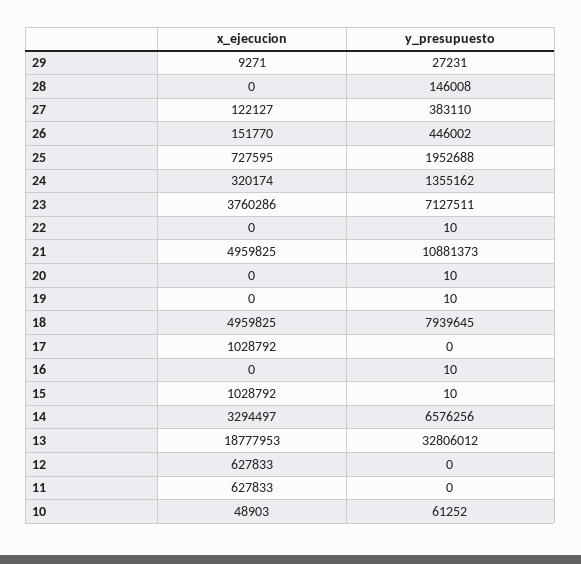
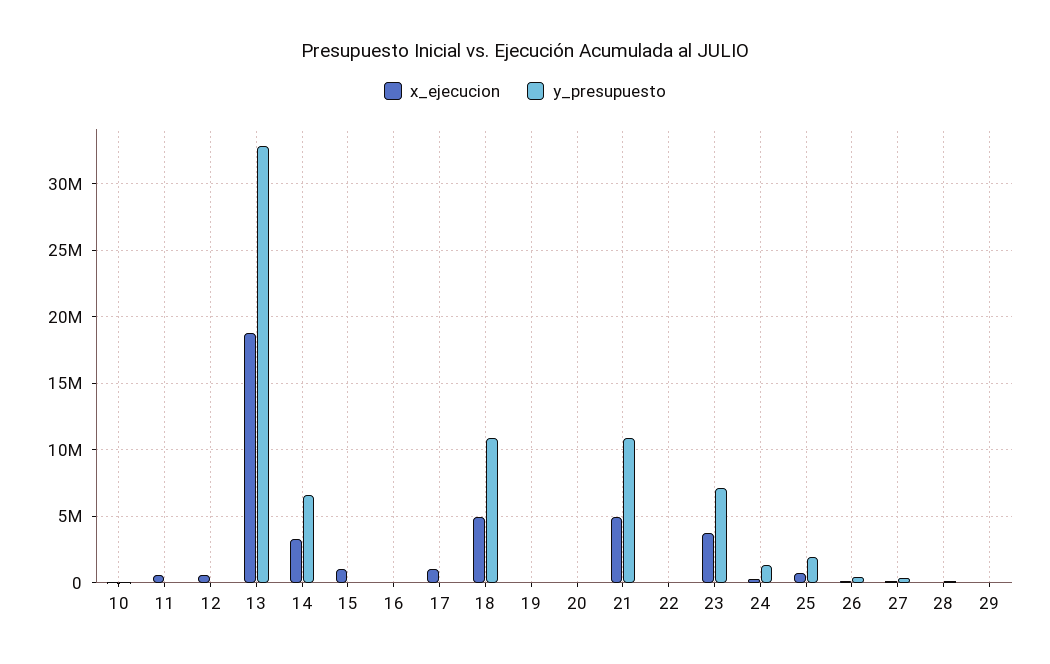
  {
    "x_ejecucion": {
      "29": 9271,
      "28": 0,
      "27": 122127,
      "26": 151770,
      "25": 727595,
      "24": 320174,
      "23": 3760286,
      "22": 0,
      "21": 4959825,
      "20": 0,
      "19": 0,
      "18": 4959825,
      "17": 1028792,
      "16": 0,
      "15": 1028792,
      "14": 3294497,
      "13": 18777953,
      "12": 627833,
      "11": 627833,
      "10": 48903
    },
    "y_presupuesto": {
      "29": 27231,
      "28": 146008,
      "27": 383110,
      "26": 446002,
      "25": 1952688,
      "24": 1355162,
      "23": 7127511,
      "22": 10,
      "21": 10881373,
      "20": 10,
      "19": 10,
-     "18": 7939645,
+     "18": 11000000,
      "17": 0,
      "16": 10,
      "15": 10,
      "14": 6576256,
      "13": 32806012,
      "12": 0,
      "11": 0,
      "10": 61252
    }
  }

